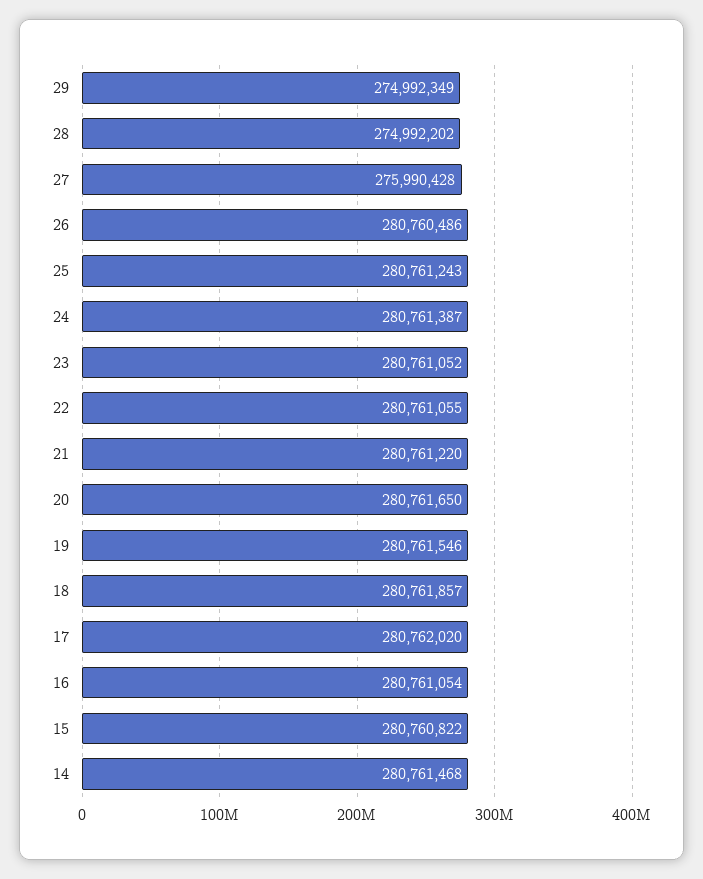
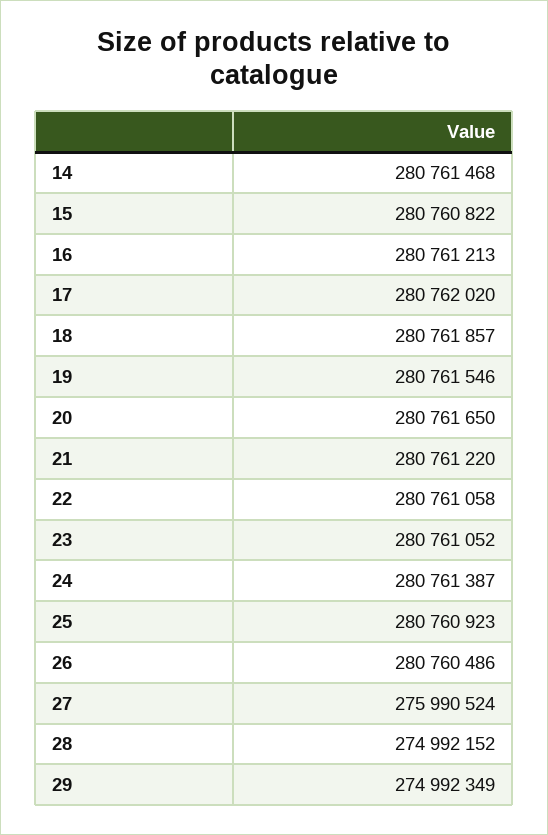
  {
    "29": 274992349,
-   "28": 274992202,
+   "28": 274992152,
-   "27": 275990428,
+   "27": 275990524,
    "26": 280760486,
-   "25": 280761243,
+   "25": 280760923,
    "24": 280761387,
    "23": 280761052,
-   "22": 280761055,
+   "22": 280761058,
    "21": 280761220,
    "20": 280761650,
    "19": 280761546,
    "18": 280761857,
    "17": 280762020,
-   "16": 280761054,
+   "16": 280761213,
    "15": 280760822,
    "14": 280761468
  }

